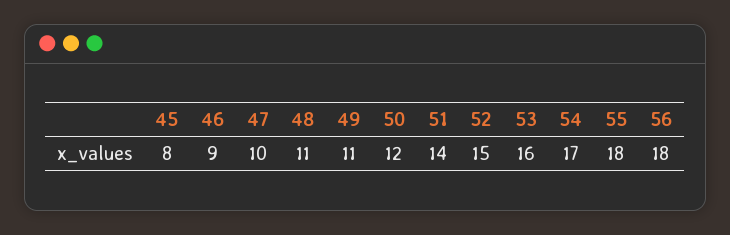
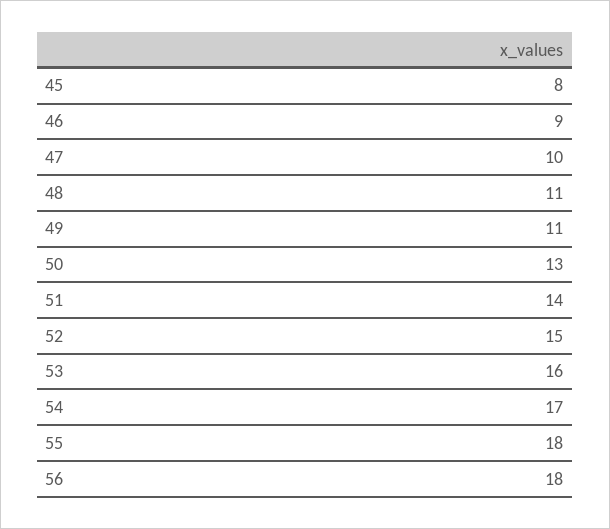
  {
    "45": 8,
    "46": 9,
    "47": 10,
    "48": 11,
    "49": 11,
-   "50": 12,
+   "50": 13,
    "51": 14,
    "52": 15,
    "53": 16,
    "54": 17,
    "55": 18,
    "56": 18
  }

